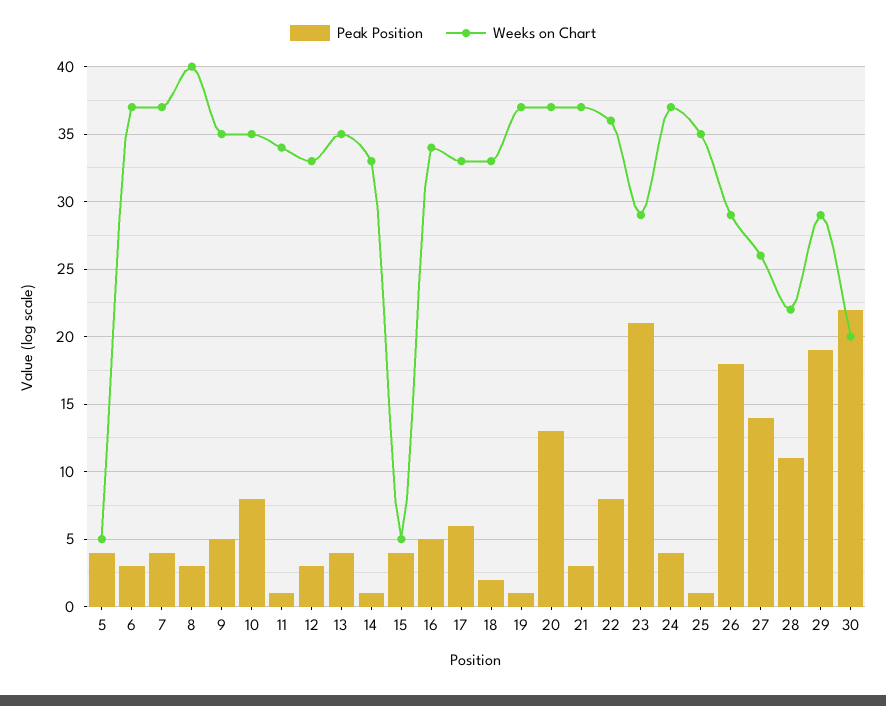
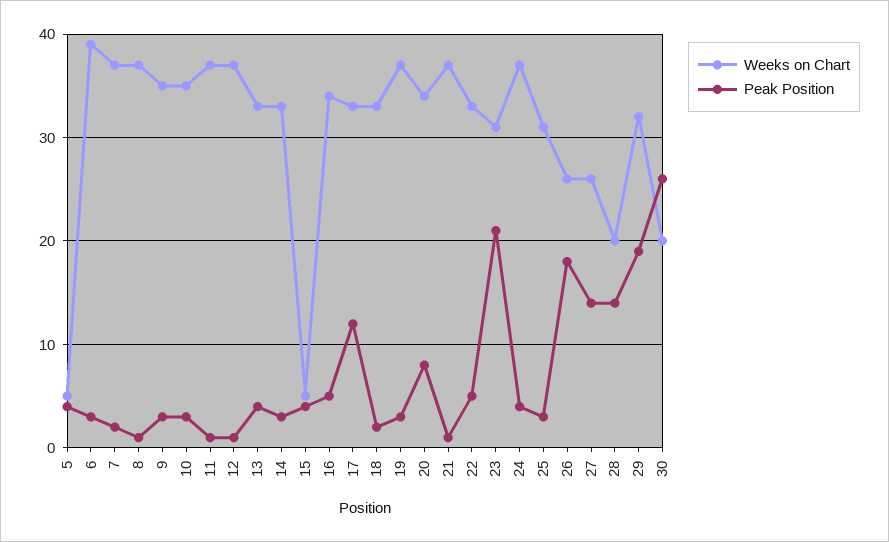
  {
    "Peak Position": {
      "5": 4,
      "6": 3,
-     "7": 4,
+     "7": 2,
-     "8": 3,
+     "8": 1,
-     "9": 5,
+     "9": 3,
-     "10": 8,
+     "10": 3,
      "11": 1,
-     "12": 3,
+     "12": 1,
      "13": 4,
-     "14": 1,
+     "14": 3,
      "15": 4,
      "16": 5,
-     "17": 6,
+     "17": 12,
      "18": 2,
-     "19": 1,
+     "19": 3,
-     "20": 13,
+     "20": 8,
-     "21": 3,
+     "21": 1,
-     "22": 8,
+     "22": 5,
      "23": 21,
      "24": 4,
-     "25": 1,
+     "25": 3,
      "26": 18,
      "27": 14,
-     "28": 11,
+     "28": 14,
      "29": 19,
-     "30": 22
+     "30": 26
    },
    "Weeks on Chart": {
      "5": 5,
-     "6": 37,
+     "6": 39,
      "7": 37,
-     "8": 40,
+     "8": 37,
      "9": 35,
      "10": 35,
-     "11": 34,
+     "11": 37,
-     "12": 33,
+     "12": 37,
-     "13": 35,
+     "13": 33,
      "14": 33,
      "15": 5,
      "16": 34,
      "17": 33,
      "18": 33,
      "19": 37,
-     "20": 37,
+     "20": 34,
      "21": 37,
-     "22": 36,
+     "22": 33,
-     "23": 29,
+     "23": 31,
      "24": 37,
-     "25": 35,
+     "25": 31,
-     "26": 29,
+     "26": 26,
      "27": 26,
-     "28": 22,
+     "28": 20,
-     "29": 29,
+     "29": 32,
      "30": 20
    }
  }

